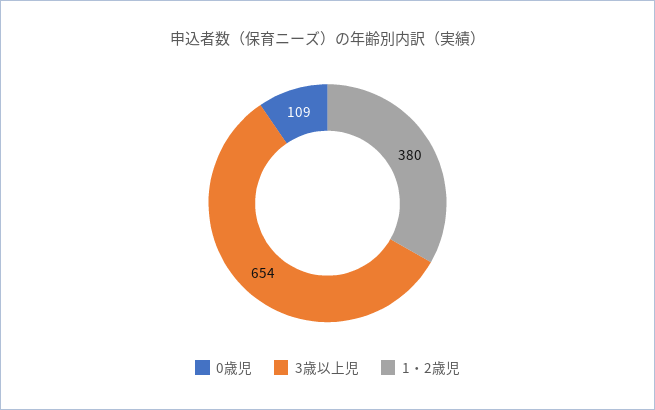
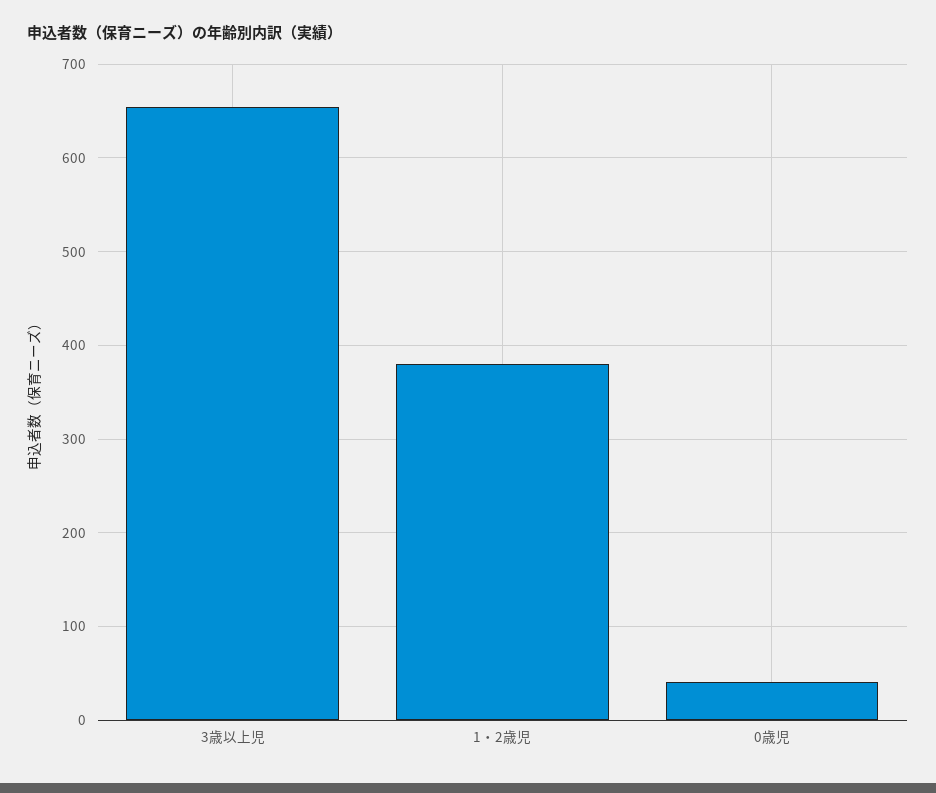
  {
-   "0歳児": 109,
+   "0歳児": 40,
    "3歳以上児": 654,
    "1・2歳児": 380
  }

